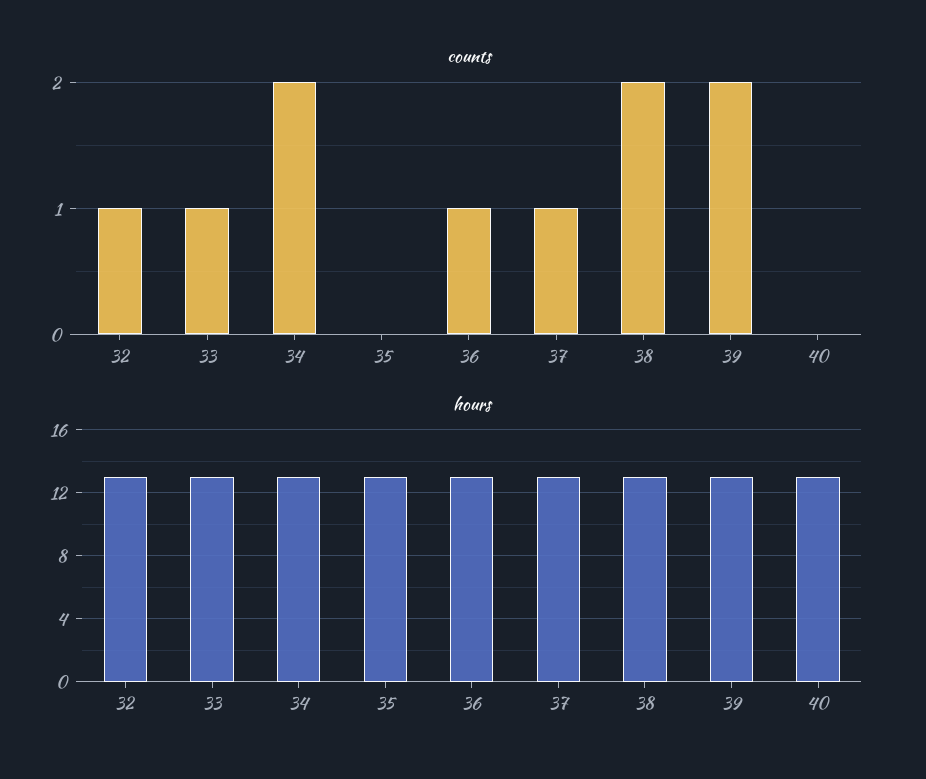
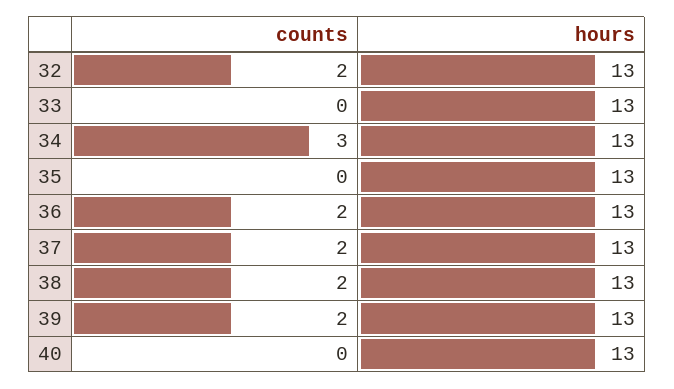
  {
    "counts": {
-     "32": 1,
+     "32": 2,
-     "33": 1,
+     "33": 0,
-     "34": 2,
+     "34": 3,
      "35": 0,
-     "36": 1,
+     "36": 2,
-     "37": 1,
+     "37": 2,
      "38": 2,
      "39": 2,
      "40": 0
    },
    "hours": {
      "32": 13,
      "33": 13,
      "34": 13,
      "35": 13,
      "36": 13,
      "37": 13,
      "38": 13,
      "39": 13,
      "40": 13
    }
  }

